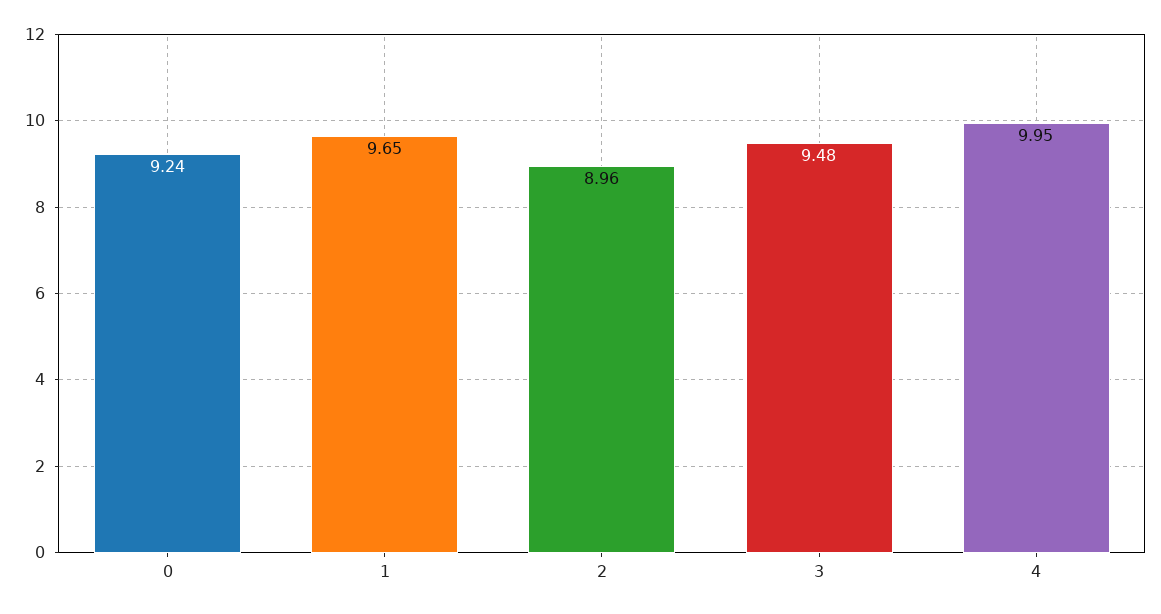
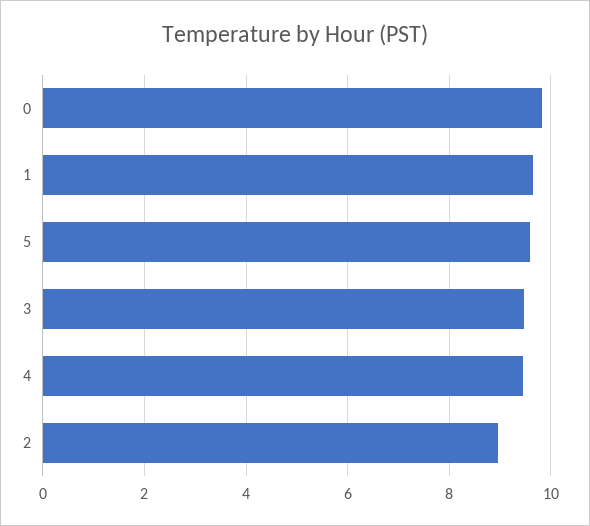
  {
-   "0": 9.24,
+   "0": 9.8,
    "1": 9.65,
    "2": 8.96,
    "3": 9.48,
-   "4": 9.95
+   "4": 9.4,
+   "5": 9.6
  }

